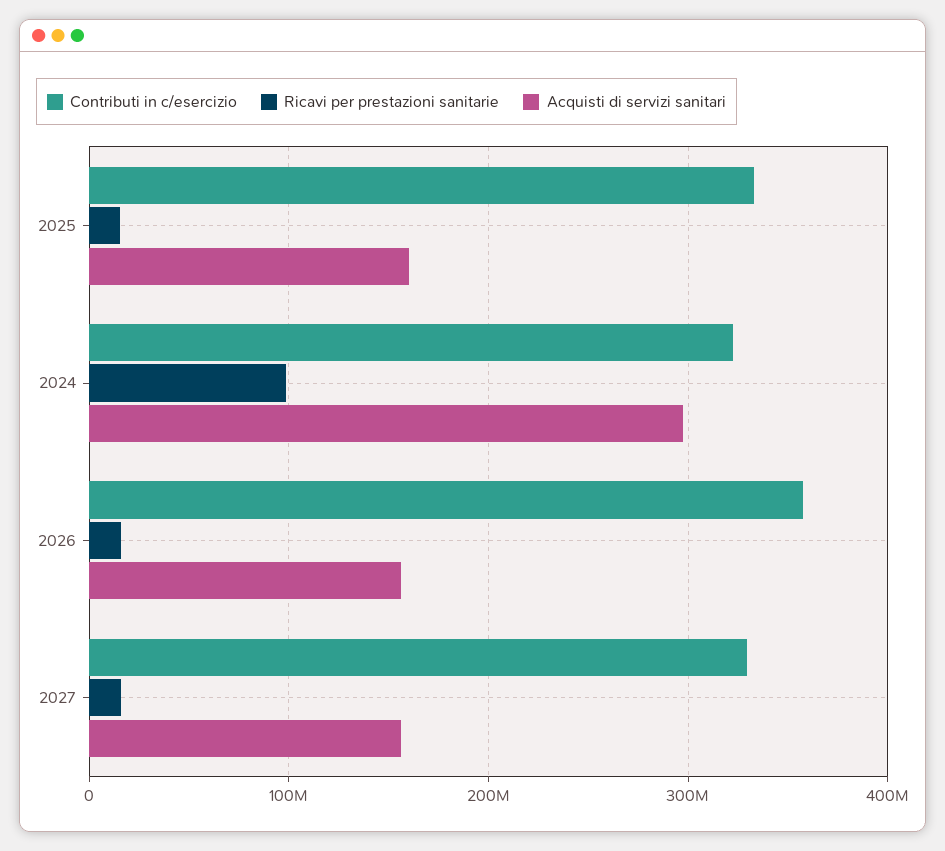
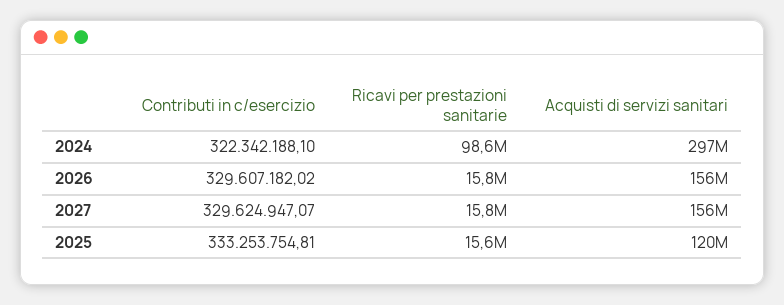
  {
    "Contributi in c/esercizio": {
      "2025": 333253754.81,
      "2024": 322342188.1,
-     "2026": 360000000,
+     "2026": 329607182.02,
      "2027": 329624947.07
    },
    "Ricavi per prestazioni sanitarie": {
      "2025": 15600000,
      "2024": 98600000,
      "2026": 15800000,
      "2027": 15800000
    },
    "Acquisti di servizi sanitari": {
-     "2025": 160000000,
+     "2025": 120000000,
      "2024": 297000000,
      "2026": 156000000,
      "2027": 156000000
    }
  }

